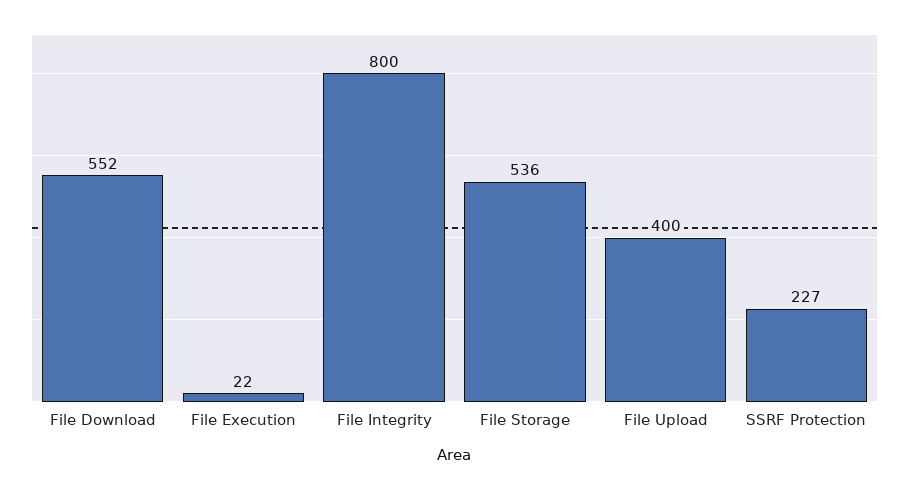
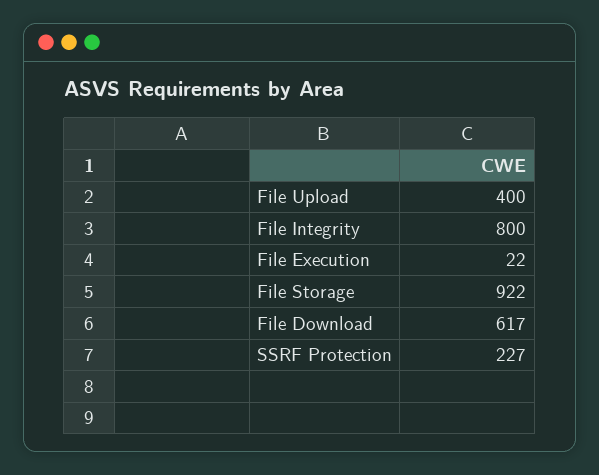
  {
-   "File Download": 552,
+   "File Download": 617,
    "File Execution": 22,
    "File Integrity": 800,
-   "File Storage": 536,
+   "File Storage": 922,
    "File Upload": 400,
    "SSRF Protection": 227
  }

